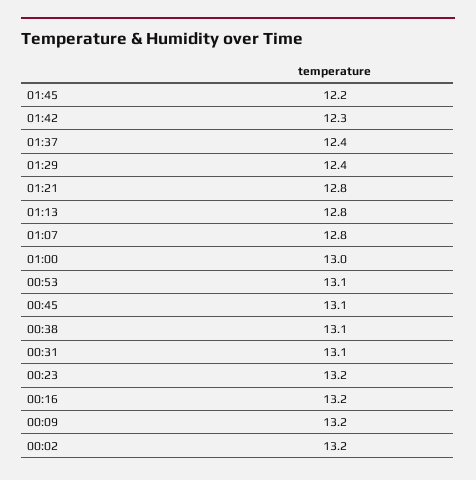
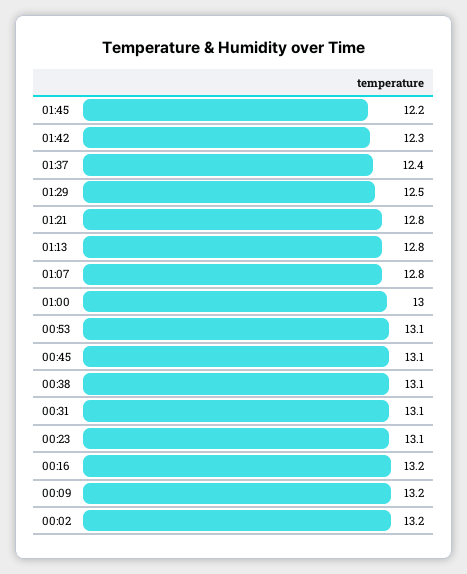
  {
    "01:45": 12.2,
    "01:42": 12.3,
    "01:37": 12.4,
-   "01:29": 12.4,
+   "01:29": 12.5,
    "01:21": 12.8,
    "01:13": 12.8,
    "01:07": 12.8,
    "01:00": 13,
    "00:53": 13.1,
    "00:45": 13.1,
    "00:38": 13.1,
    "00:31": 13.1,
-   "00:23": 13.2,
+   "00:23": 13.1,
    "00:16": 13.2,
    "00:09": 13.2,
    "00:02": 13.2
  }

